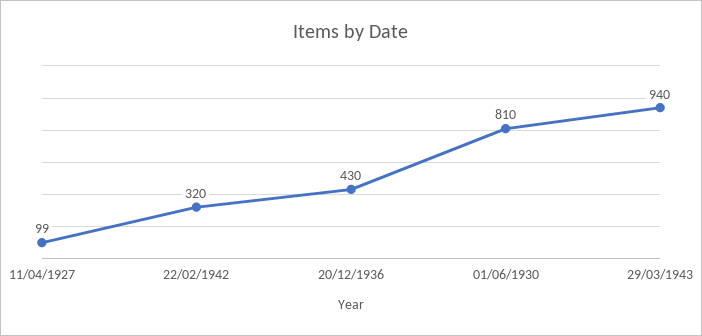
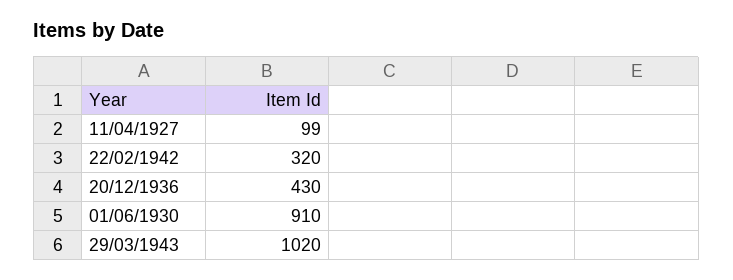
  {
    "11/04/1927": 99,
    "22/02/1942": 320,
    "20/12/1936": 430,
-   "01/06/1930": 810,
+   "01/06/1930": 910,
-   "29/03/1943": 940
+   "29/03/1943": 1020
  }

